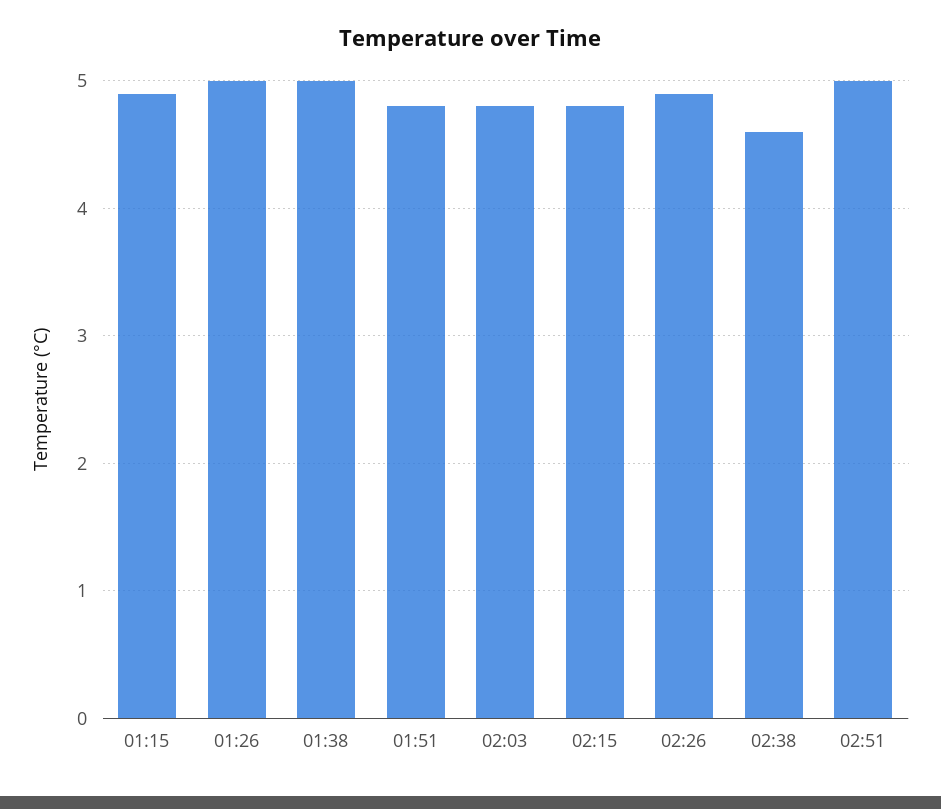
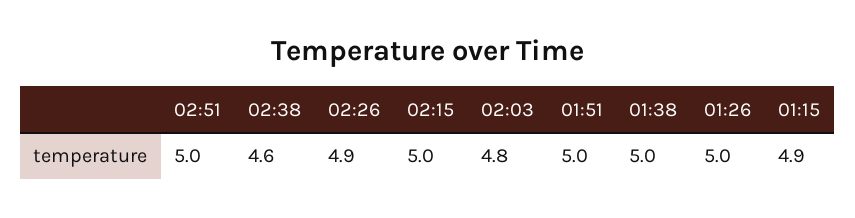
  {
    "01:15": 4.9,
    "01:26": 5,
    "01:38": 5,
-   "01:51": 4.8,
+   "01:51": 5,
    "02:03": 4.8,
-   "02:15": 4.8,
+   "02:15": 5,
    "02:26": 4.9,
    "02:38": 4.6,
    "02:51": 5
  }

